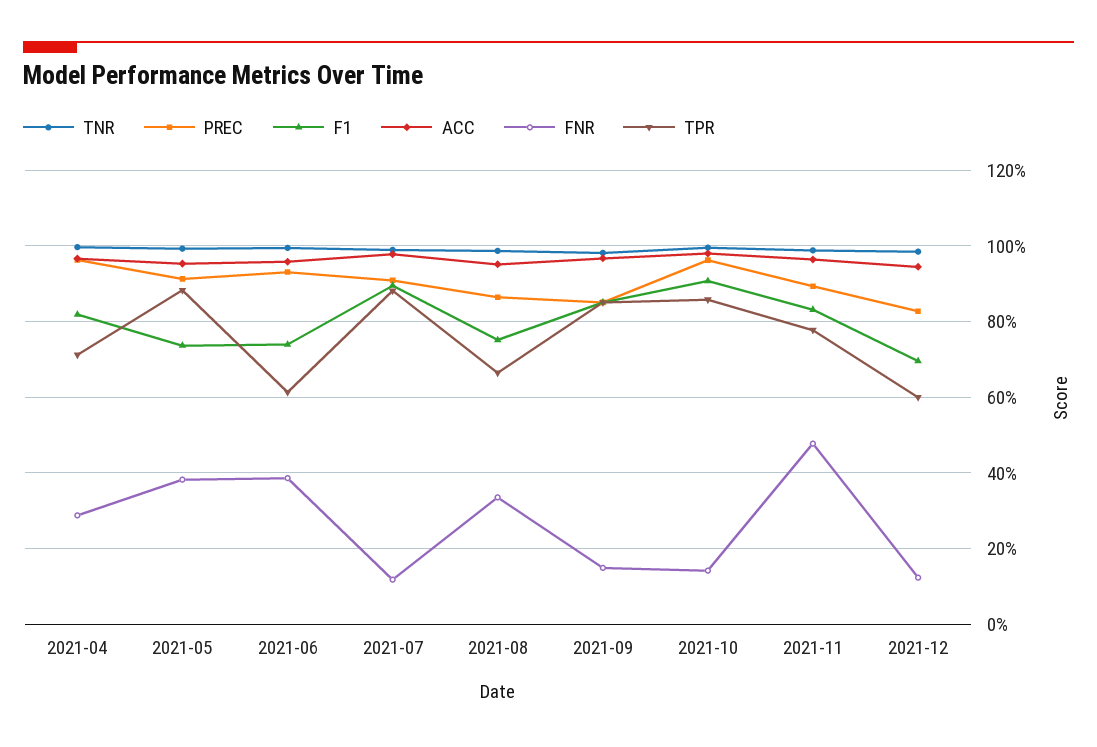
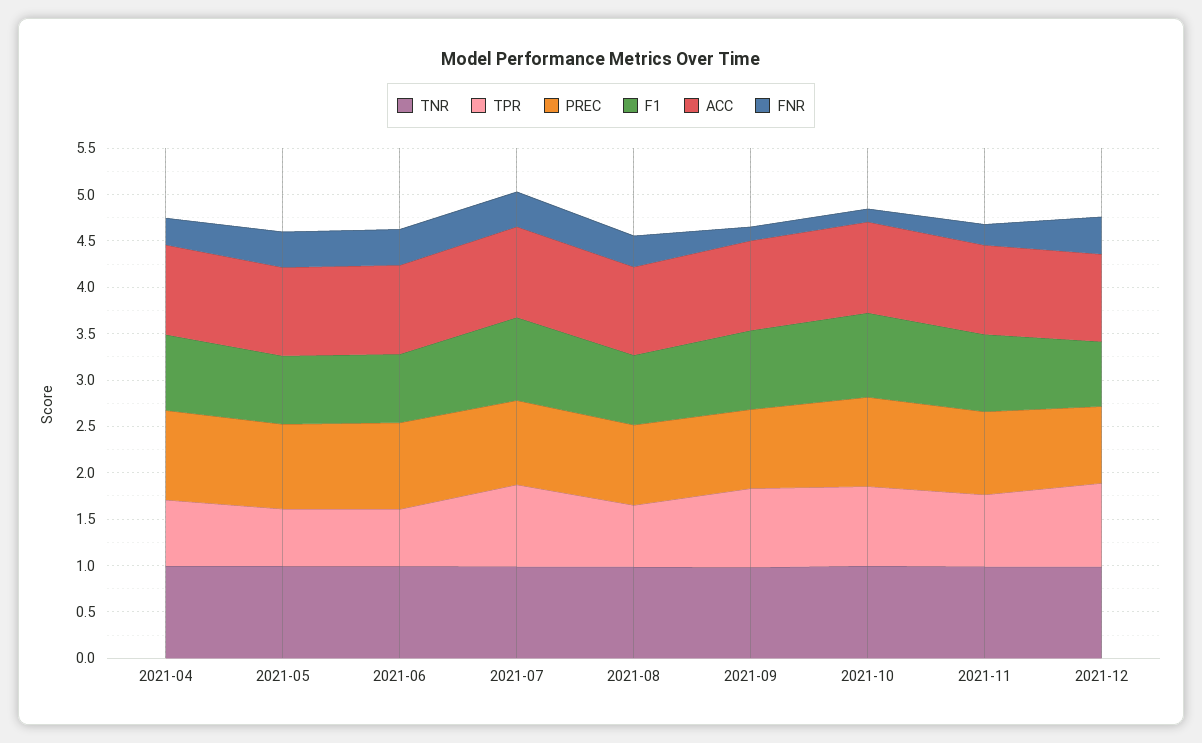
  {
    "TNR": {
      "2021-04": 1,
      "2021-05": 1,
      "2021-06": 1,
      "2021-07": 0.98,
      "2021-08": 0.98,
      "2021-09": 0.98,
      "2021-10": 1,
      "2021-11": 0.98,
      "2021-12": 0.98
    },
    "PREC": {
      "2021-04": 0.96,
      "2021-05": 0.92,
      "2021-06": 0.94,
      "2021-07": 0.9,
      "2021-08": 0.86,
      "2021-09": 0.86,
      "2021-10": 0.96,
      "2021-11": 0.9,
      "2021-12": 0.82
    },
    "F1": {
      "2021-04": 0.82,
      "2021-05": 0.74,
      "2021-06": 0.74,
      "2021-07": 0.9,
      "2021-08": 0.76,
      "2021-09": 0.86,
      "2021-10": 0.9,
      "2021-11": 0.84,
      "2021-12": 0.7
    },
    "ACC": {
      "2021-04": 0.96,
      "2021-05": 0.96,
      "2021-06": 0.96,
      "2021-07": 0.98,
      "2021-08": 0.96,
      "2021-09": 0.96,
      "2021-10": 0.98,
      "2021-11": 0.96,
      "2021-12": 0.94
    },
    "FNR": {
      "2021-04": 0.28,
      "2021-05": 0.38,
      "2021-06": 0.38,
-     "2021-07": 0.12,
+     "2021-07": 0.4,
      "2021-08": 0.34,
      "2021-09": 0.14,
      "2021-10": 0.14,
-     "2021-11": 0.48,
+     "2021-11": 0.2,
-     "2021-12": 0.12
+     "2021-12": 0.4
    },
    "TPR": {
      "2021-04": 0.72,
-     "2021-05": 0.88,
+     "2021-05": 0.6,
      "2021-06": 0.62,
      "2021-07": 0.88,
      "2021-08": 0.66,
      "2021-09": 0.86,
      "2021-10": 0.86,
      "2021-11": 0.78,
-     "2021-12": 0.6
+     "2021-12": 0.9
    }
  }

